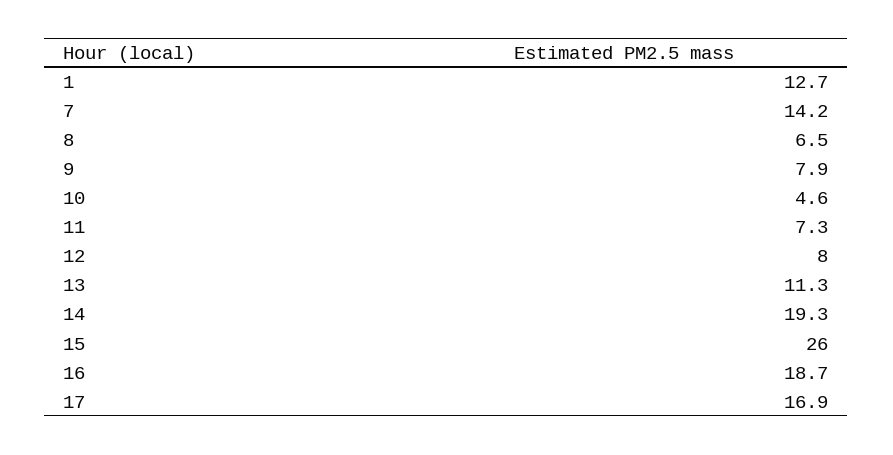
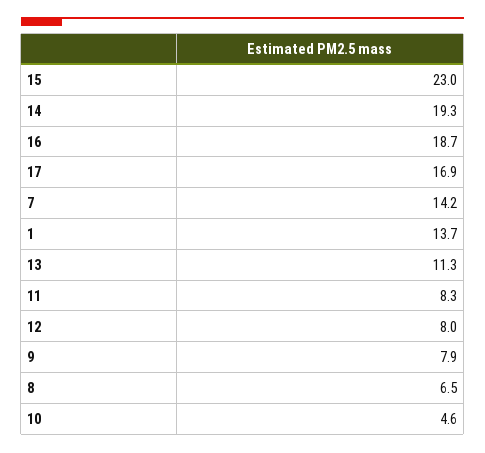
  {
-   "1": 12.7,
+   "1": 13.7,
    "7": 14.2,
    "8": 6.5,
    "9": 7.9,
    "10": 4.6,
-   "11": 7.3,
+   "11": 8.3,
    "12": 8,
    "13": 11.3,
    "14": 19.3,
-   "15": 26,
+   "15": 23,
    "16": 18.7,
    "17": 16.9
  }

